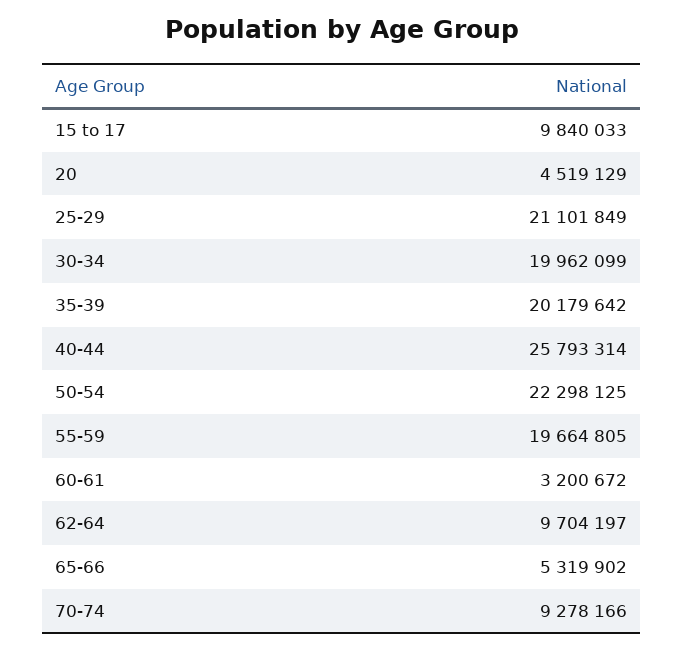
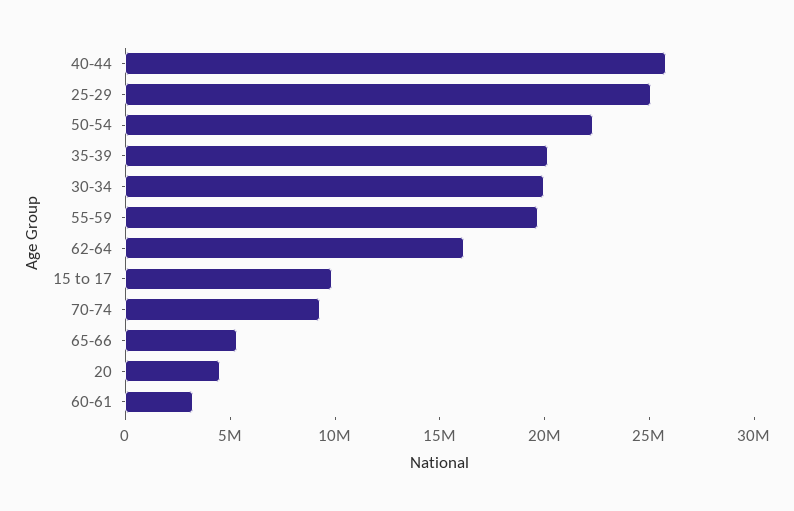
  {
    "15 to 17": 9840033,
    "20": 4519129,
-   "25-29": 21101849,
+   "25-29": 25000000,
    "30-34": 19962099,
    "35-39": 20179642,
    "40-44": 25793314,
    "50-54": 22298125,
    "55-59": 19664805,
    "60-61": 3200672,
-   "62-64": 9704197,
+   "62-64": 16000000,
    "65-66": 5319902,
    "70-74": 9278166
  }

